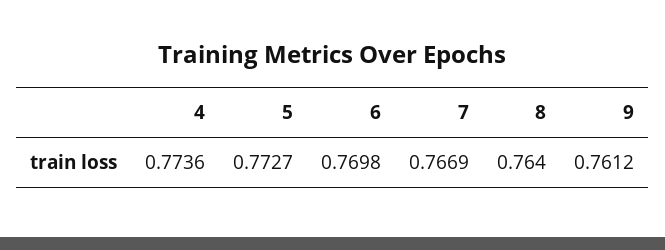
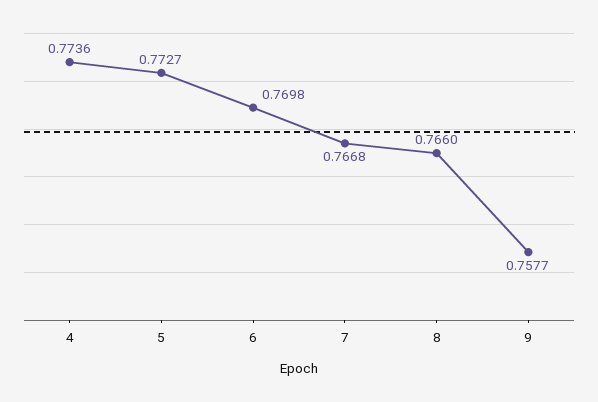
  {
    "4": 0.7736,
    "5": 0.7727,
    "6": 0.7698,
-   "7": 0.7669,
+   "7": 0.7668,
-   "8": 0.764,
+   "8": 0.766,
-   "9": 0.7612
+   "9": 0.7577
  }

